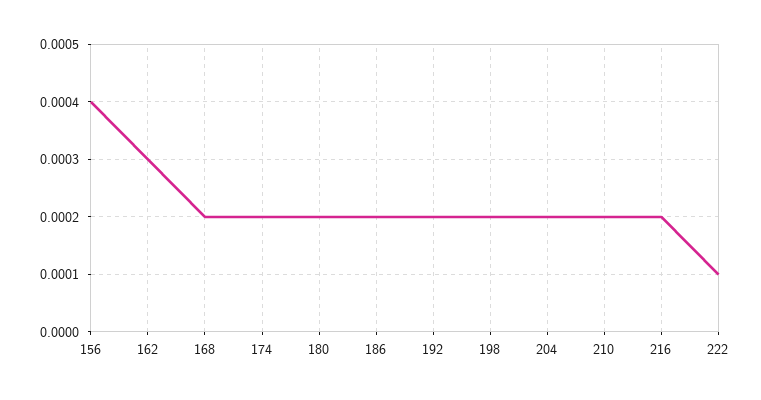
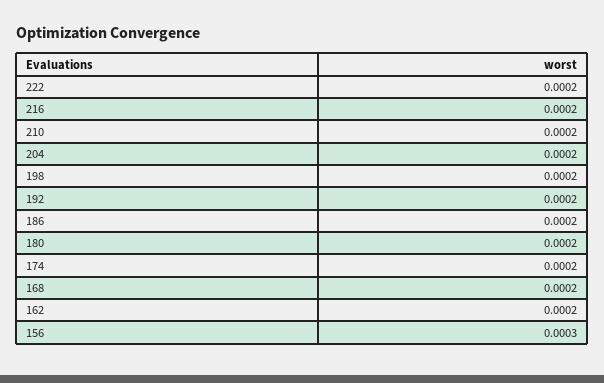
  {
-   "156": 0.0004,
+   "156": 0.0003,
-   "162": 0.0003,
+   "162": 0.0002,
    "168": 0.0002,
    "174": 0.0002,
    "180": 0.0002,
    "186": 0.0002,
    "192": 0.0002,
    "198": 0.0002,
    "204": 0.0002,
    "210": 0.0002,
    "216": 0.0002,
-   "222": 0.0001
+   "222": 0.0002
  }

